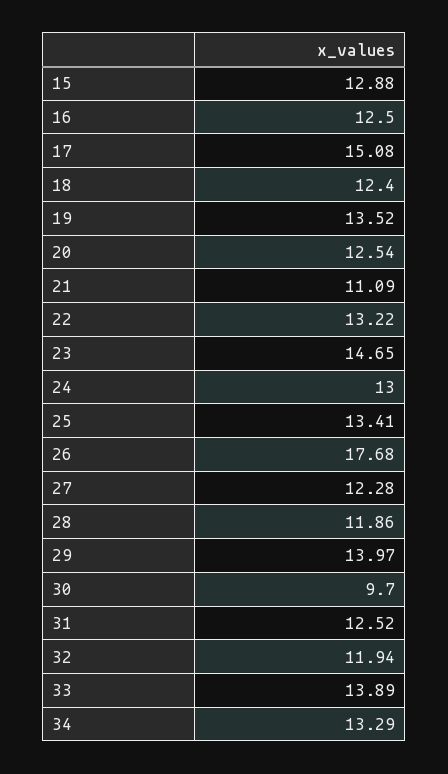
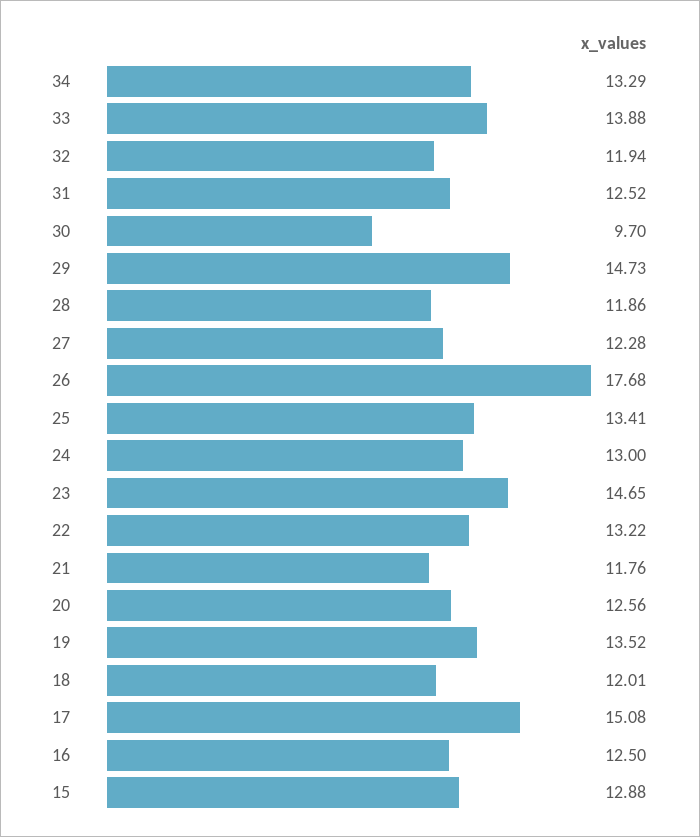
  {
    "15": 12.88,
    "16": 12.5,
    "17": 15.08,
-   "18": 12.4,
+   "18": 12.01,
    "19": 13.52,
-   "20": 12.54,
+   "20": 12.56,
-   "21": 11.09,
+   "21": 11.76,
    "22": 13.22,
    "23": 14.65,
    "24": 13,
    "25": 13.41,
    "26": 17.68,
    "27": 12.28,
    "28": 11.86,
-   "29": 13.97,
+   "29": 14.73,
    "30": 9.7,
    "31": 12.52,
    "32": 11.94,
-   "33": 13.89,
+   "33": 13.88,
    "34": 13.29
  }

